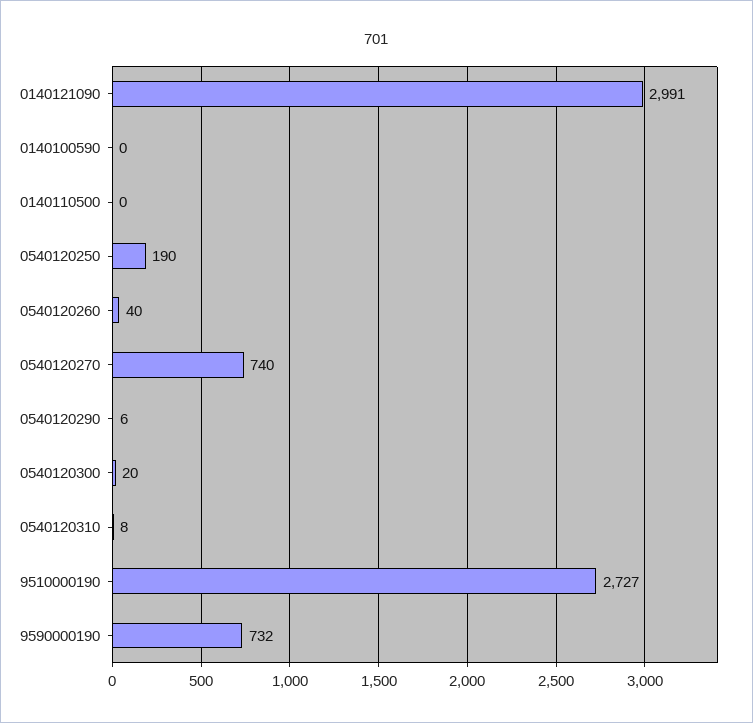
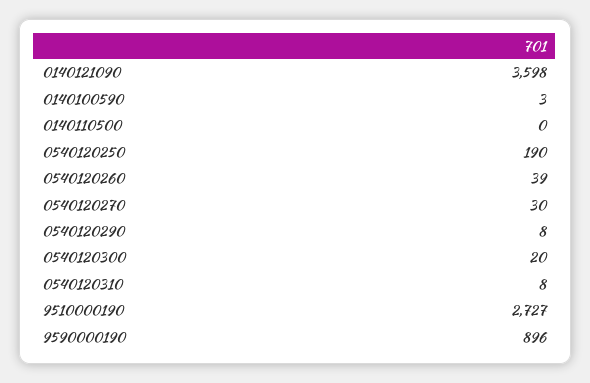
  {
-   "0140121090": 2991,
+   "0140121090": 3598,
-   "0140100590": 0,
+   "0140100590": 3,
    "0140110500": 0,
    "0540120250": 190,
-   "0540120260": 40,
+   "0540120260": 39,
-   "0540120270": 740,
+   "0540120270": 30,
-   "0540120290": 6,
+   "0540120290": 8,
    "0540120300": 20,
    "0540120310": 8,
    "9510000190": 2727,
-   "9590000190": 732
+   "9590000190": 896
  }

